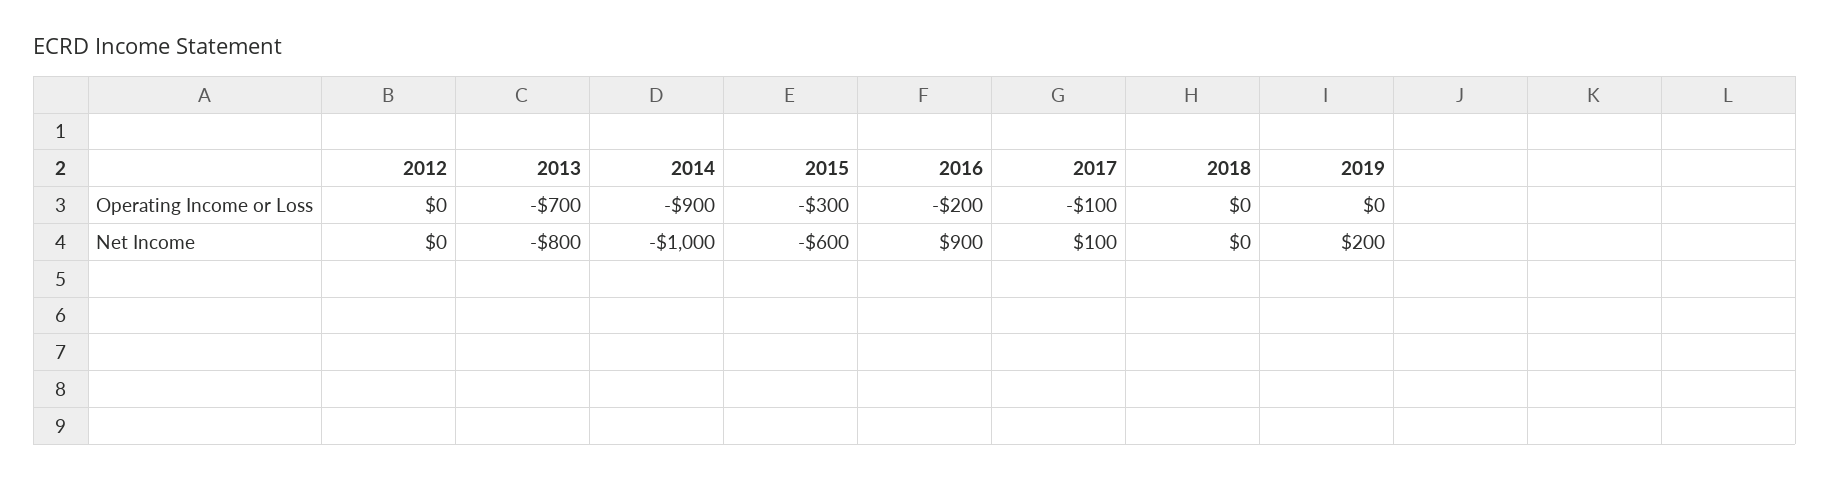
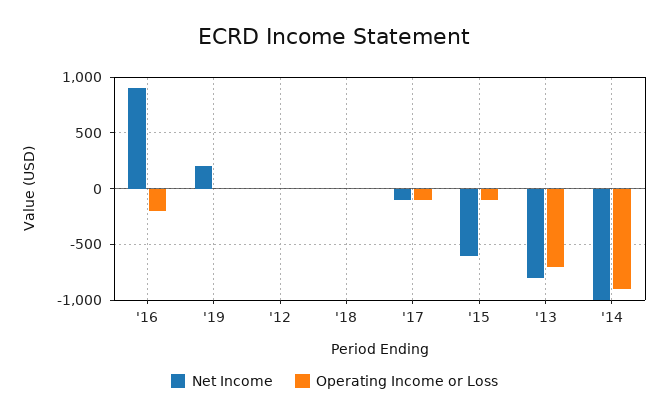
  {
    "Operating Income or Loss": {
      "2012": 0,
      "2013": -700,
      "2014": -900,
-     "2015": -300,
+     "2015": -100,
      "2016": -200,
      "2017": -100,
      "2018": 0,
      "2019": 0
    },
    "Net Income": {
      "2012": 0,
      "2013": -800,
      "2014": -1000,
      "2015": -600,
      "2016": 900,
-     "2017": 100,
+     "2017": -100,
      "2018": 0,
      "2019": 200
    }
  }

